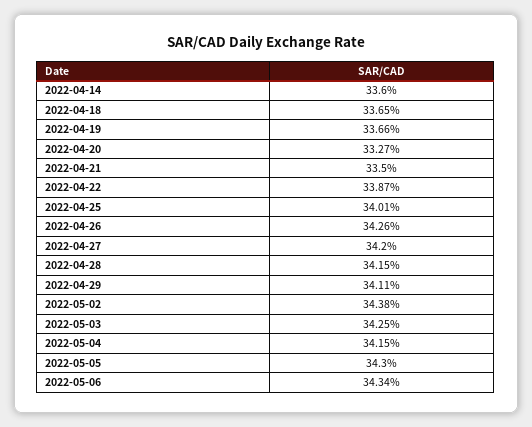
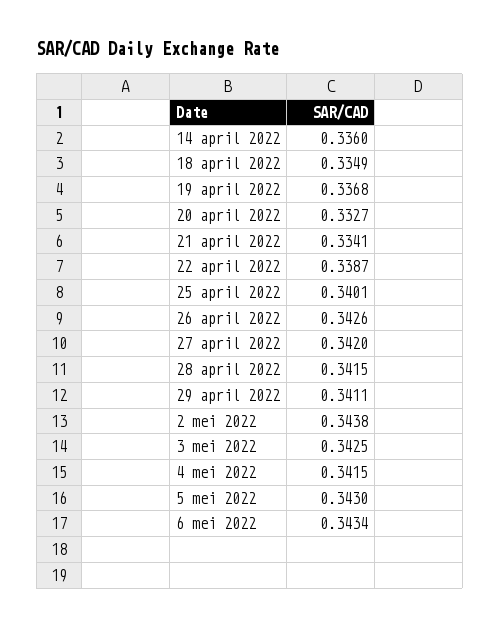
  {
    "2022-04-14": 0.336,
-   "2022-04-18": 0.3365,
+   "2022-04-18": 0.3349,
-   "2022-04-19": 0.3366,
+   "2022-04-19": 0.3368,
    "2022-04-20": 0.3327,
-   "2022-04-21": 0.335,
+   "2022-04-21": 0.3341,
    "2022-04-22": 0.3387,
    "2022-04-25": 0.3401,
    "2022-04-26": 0.3426,
    "2022-04-27": 0.342,
    "2022-04-28": 0.3415,
    "2022-04-29": 0.3411,
    "2022-05-02": 0.3438,
    "2022-05-03": 0.3425,
    "2022-05-04": 0.3415,
    "2022-05-05": 0.343,
    "2022-05-06": 0.3434
  }

